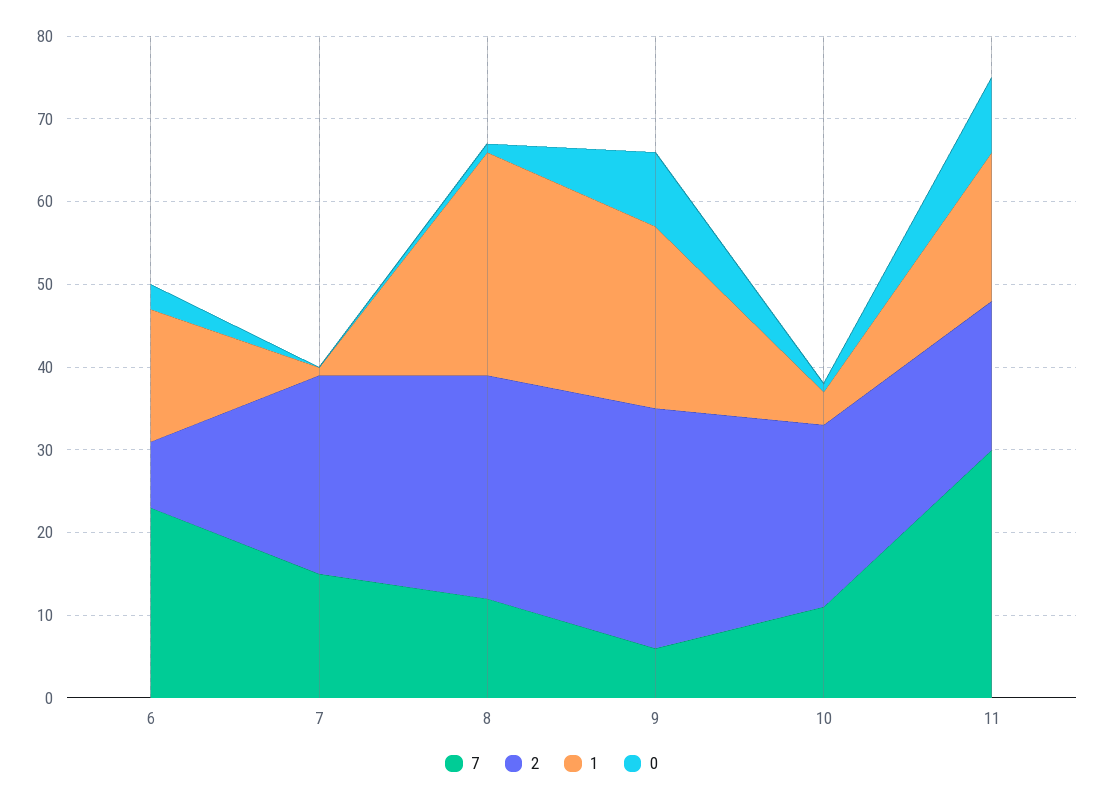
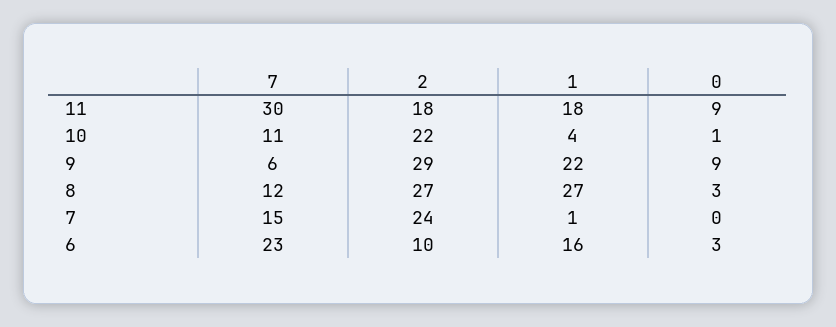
  {
    "7": {
      "6": 23,
      "7": 15,
      "8": 12,
      "9": 6,
      "10": 11,
      "11": 30
    },
    "2": {
-     "6": 8,
+     "6": 10,
      "7": 24,
      "8": 27,
      "9": 29,
      "10": 22,
      "11": 18
    },
    "1": {
      "6": 16,
      "7": 1,
      "8": 27,
      "9": 22,
      "10": 4,
      "11": 18
    },
    "0": {
      "6": 3,
      "7": 0,
-     "8": 1,
+     "8": 3,
      "9": 9,
      "10": 1,
      "11": 9
    }
  }

